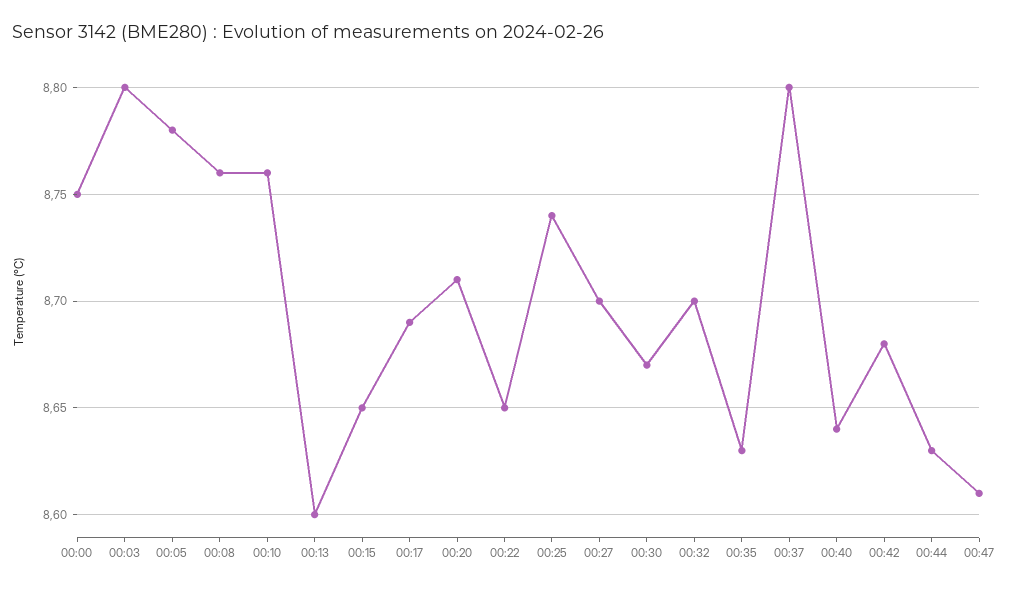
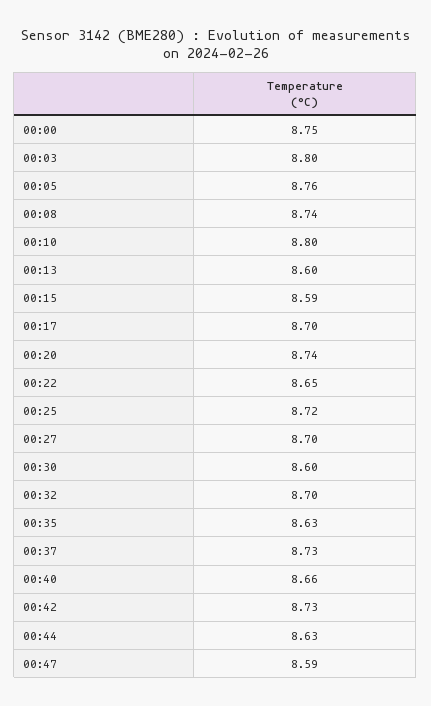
  {
    "00:00": 8.75,
    "00:03": 8.8,
-   "00:05": 8.78,
+   "00:05": 8.76,
-   "00:08": 8.76,
+   "00:08": 8.74,
-   "00:10": 8.76,
+   "00:10": 8.8,
    "00:13": 8.6,
-   "00:15": 8.65,
+   "00:15": 8.59,
-   "00:17": 8.69,
+   "00:17": 8.7,
-   "00:20": 8.71,
+   "00:20": 8.74,
    "00:22": 8.65,
-   "00:25": 8.74,
+   "00:25": 8.72,
    "00:27": 8.7,
-   "00:30": 8.67,
+   "00:30": 8.6,
    "00:32": 8.7,
    "00:35": 8.63,
-   "00:37": 8.8,
+   "00:37": 8.73,
-   "00:40": 8.64,
+   "00:40": 8.66,
-   "00:42": 8.68,
+   "00:42": 8.73,
    "00:44": 8.63,
-   "00:47": 8.61
+   "00:47": 8.59
  }

